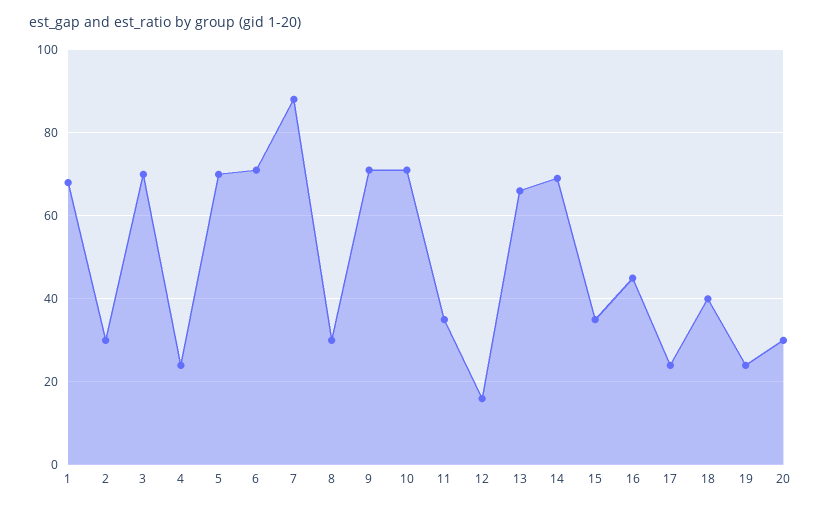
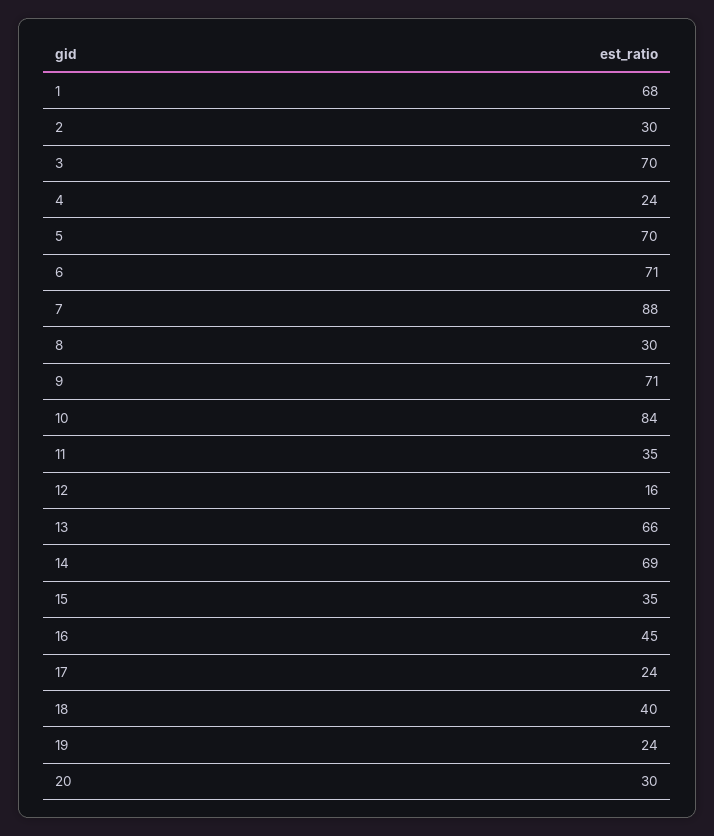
  {
    "1": 68,
    "2": 30,
    "3": 70,
    "4": 24,
    "5": 70,
    "6": 71,
    "7": 88,
    "8": 30,
    "9": 71,
-   "10": 70,
+   "10": 84,
    "11": 35,
    "12": 16,
    "13": 66,
    "14": 69,
    "15": 35,
    "16": 45,
    "17": 24,
    "18": 40,
    "19": 24,
    "20": 30
  }

